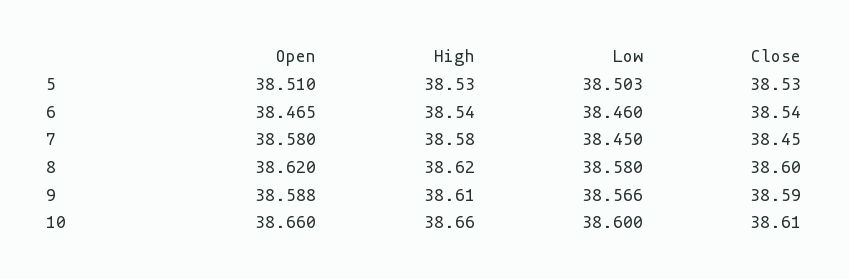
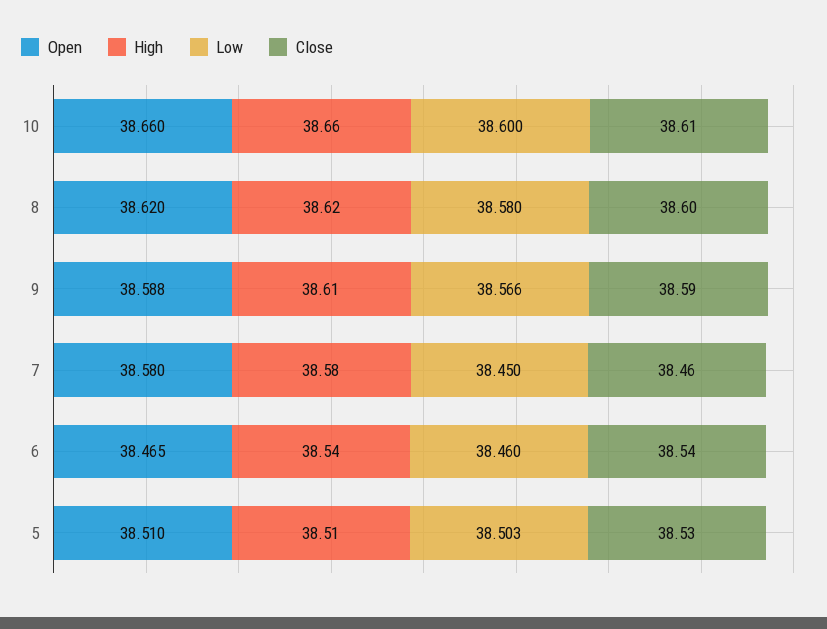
  {
    "Open": {
      "5": 38.51,
      "6": 38.465,
      "7": 38.58,
      "8": 38.62,
      "9": 38.588,
      "10": 38.66
    },
    "High": {
-     "5": 38.53,
+     "5": 38.51,
      "6": 38.54,
      "7": 38.58,
      "8": 38.62,
      "9": 38.61,
      "10": 38.66
    },
    "Low": {
      "5": 38.503,
      "6": 38.46,
      "7": 38.45,
      "8": 38.58,
      "9": 38.566,
      "10": 38.6
    },
    "Close": {
      "5": 38.53,
      "6": 38.54,
-     "7": 38.45,
+     "7": 38.46,
      "8": 38.6,
      "9": 38.59,
      "10": 38.61
    }
  }

